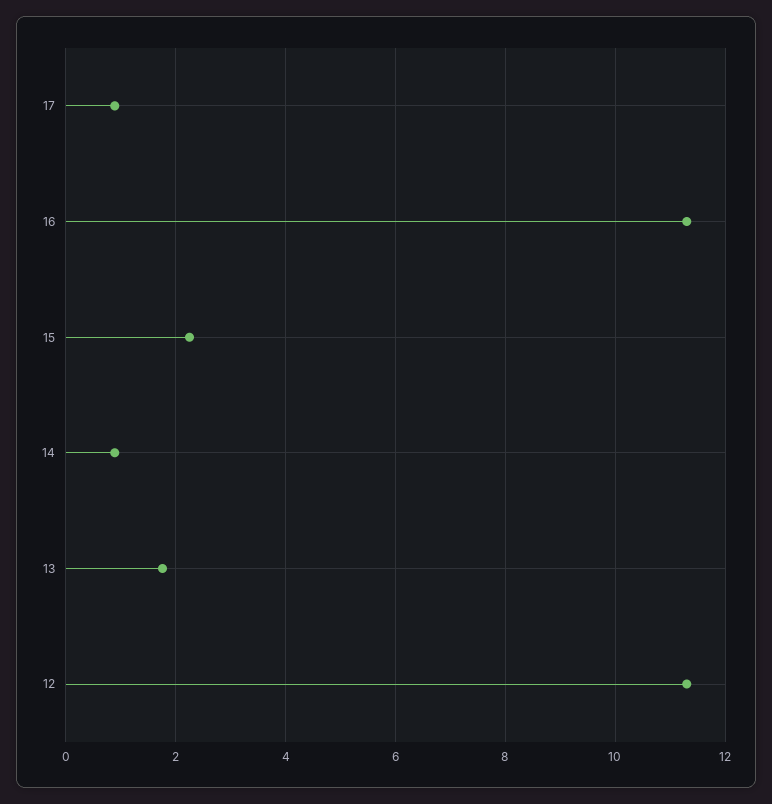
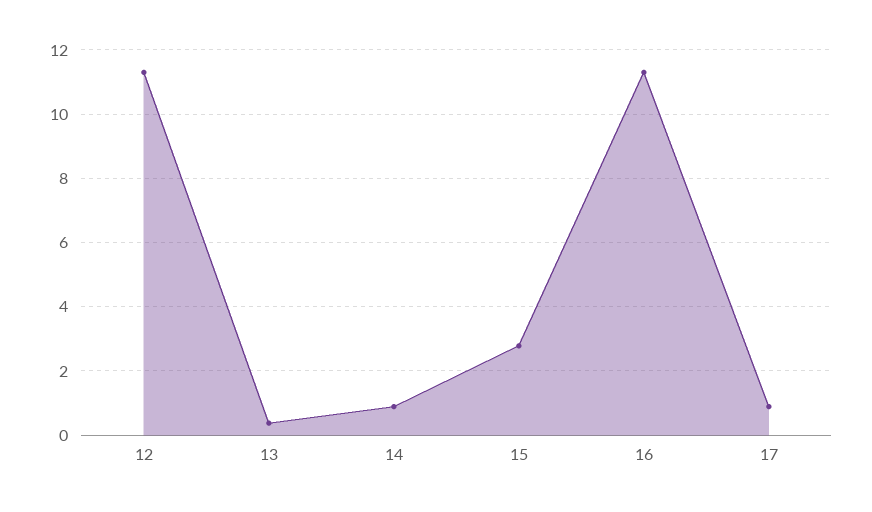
  {
    "17": 0.8,
    "16": 11.4,
-   "15": 2.2,
+   "15": 2.8,
    "14": 0.8,
-   "13": 1.8,
+   "13": 0.4,
    "12": 11.4
  }

